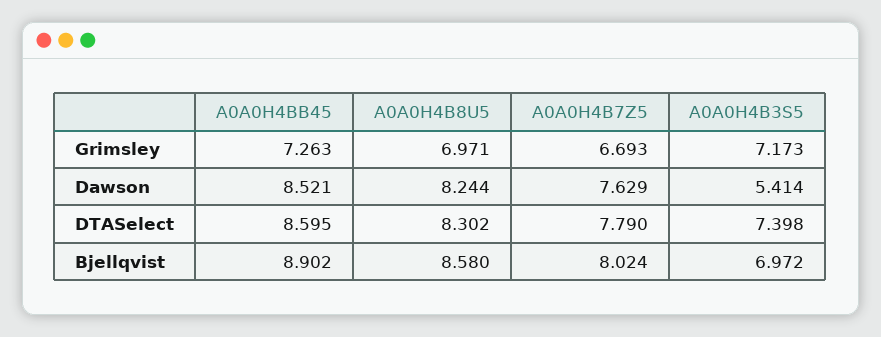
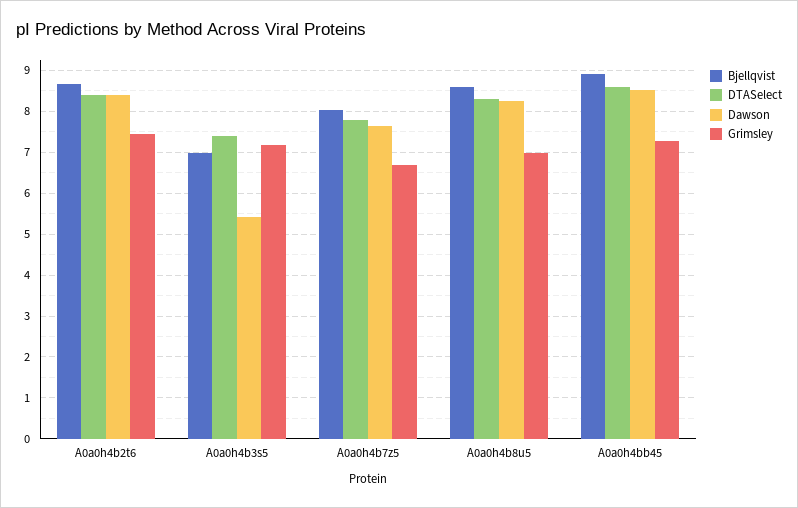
  {
    "Grimsley": {
      "A0A0H4BB45": 7.263,
      "A0A0H4B8U5": 6.971,
      "A0A0H4B7Z5": 6.693,
-     "A0A0H4B3S5": 7.173
+     "A0A0H4B3S5": 7.173,
+     "A0a0h4b2t6": 7.4
    },
    "Dawson": {
      "A0A0H4BB45": 8.521,
      "A0A0H4B8U5": 8.244,
      "A0A0H4B7Z5": 7.629,
-     "A0A0H4B3S5": 5.414
+     "A0A0H4B3S5": 5.414,
+     "A0a0h4b2t6": 8.4
    },
    "DTASelect": {
      "A0A0H4BB45": 8.595,
      "A0A0H4B8U5": 8.302,
      "A0A0H4B7Z5": 7.79,
-     "A0A0H4B3S5": 7.398
+     "A0A0H4B3S5": 7.398,
+     "A0a0h4b2t6": 8.4
    },
    "Bjellqvist": {
      "A0A0H4BB45": 8.902,
      "A0A0H4B8U5": 8.58,
      "A0A0H4B7Z5": 8.024,
-     "A0A0H4B3S5": 6.972
+     "A0A0H4B3S5": 6.972,
+     "A0a0h4b2t6": 8.6
    }
  }

